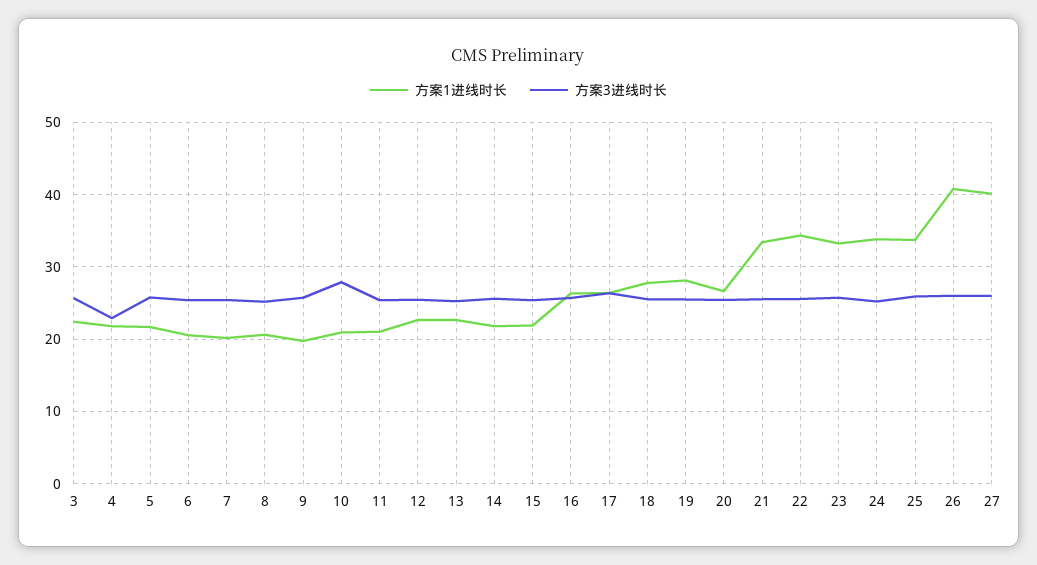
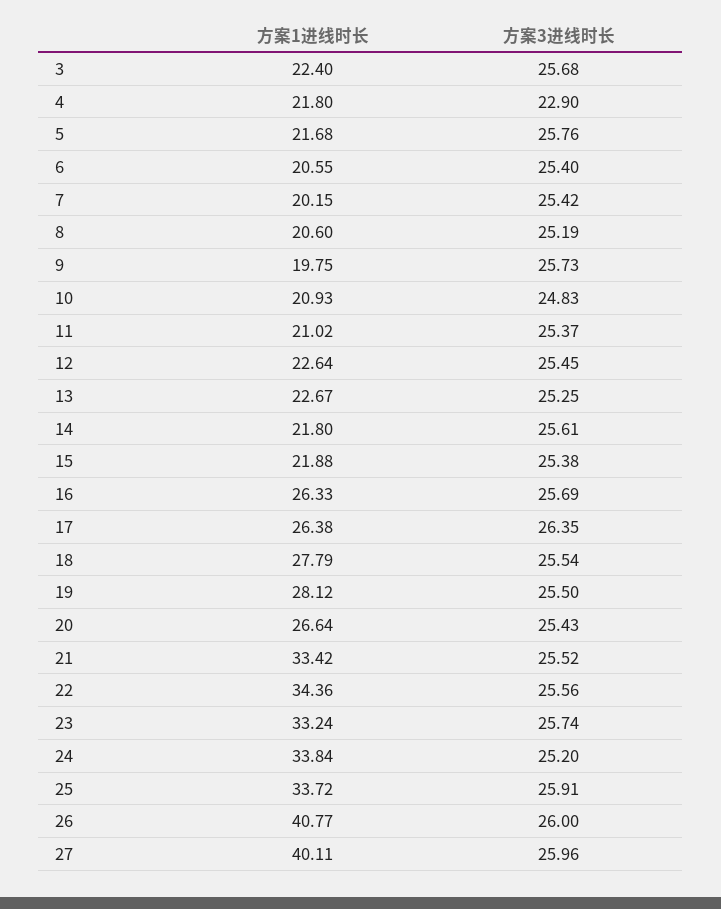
  {
    "方案1进线时长": {
      "3": 22.4,
      "4": 21.8,
      "5": 21.68,
      "6": 20.55,
      "7": 20.15,
      "8": 20.6,
      "9": 19.75,
      "10": 20.93,
      "11": 21.02,
      "12": 22.64,
      "13": 22.67,
      "14": 21.8,
      "15": 21.88,
      "16": 26.33,
      "17": 26.38,
      "18": 27.79,
      "19": 28.12,
      "20": 26.64,
      "21": 33.42,
      "22": 34.36,
      "23": 33.24,
      "24": 33.84,
      "25": 33.72,
      "26": 40.77,
      "27": 40.11
    },
    "方案3进线时长": {
      "3": 25.68,
      "4": 22.9,
      "5": 25.76,
      "6": 25.4,
      "7": 25.42,
      "8": 25.19,
      "9": 25.73,
-     "10": 28,
+     "10": 24.83,
      "11": 25.37,
      "12": 25.45,
      "13": 25.25,
      "14": 25.61,
      "15": 25.38,
      "16": 25.69,
      "17": 26.35,
      "18": 25.54,
      "19": 25.5,
      "20": 25.43,
      "21": 25.52,
      "22": 25.56,
      "23": 25.74,
      "24": 25.2,
      "25": 25.91,
      "26": 26,
      "27": 25.96
    }
  }

